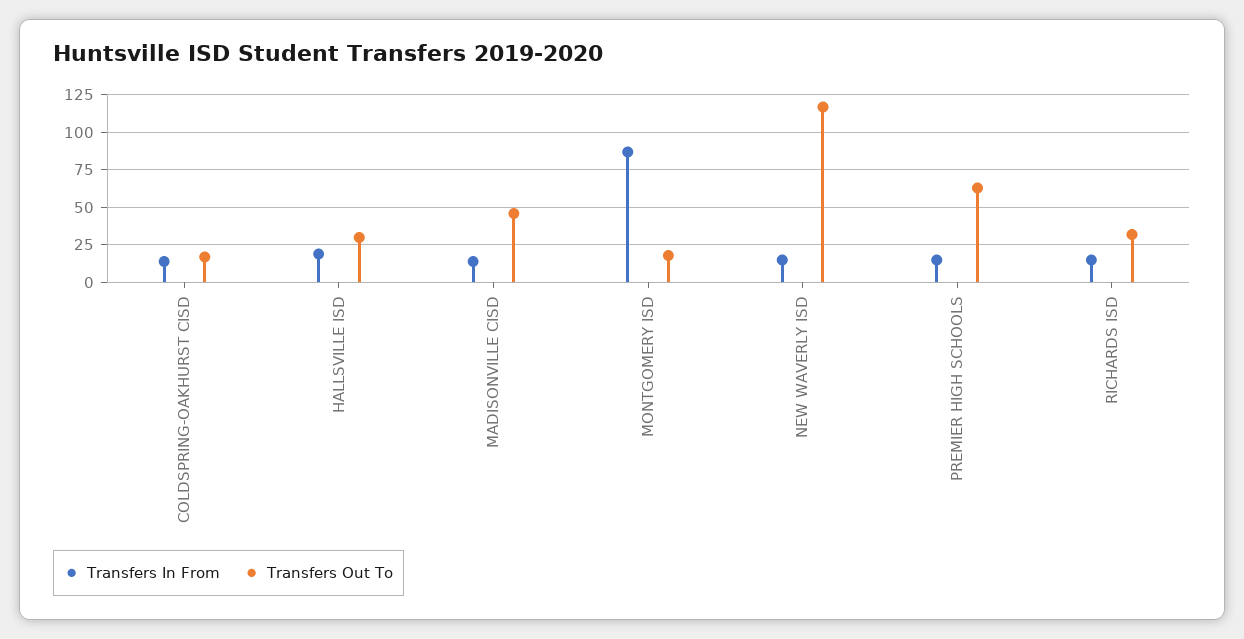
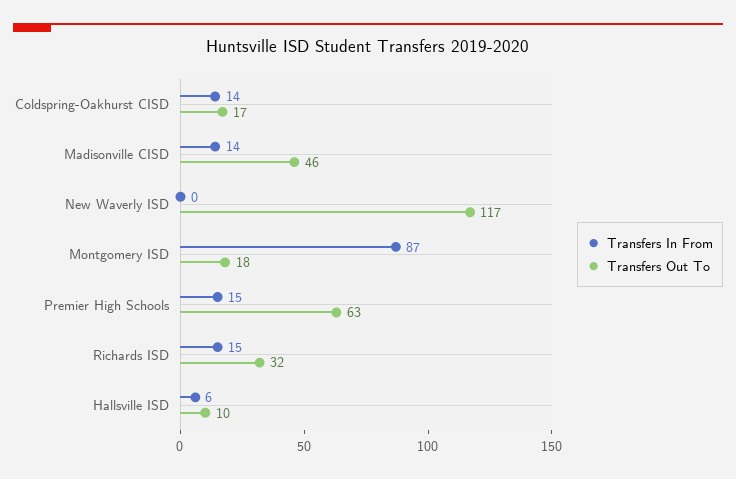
  {
    "Transfers In From": {
      "COLDSPRING-OAKHURST CISD": 14,
-     "HALLSVILLE ISD": 20,
+     "HALLSVILLE ISD": 6,
      "MADISONVILLE CISD": 14,
      "MONTGOMERY ISD": 87,
-     "NEW WAVERLY ISD": 15,
+     "NEW WAVERLY ISD": 0,
      "PREMIER HIGH SCHOOLS": 15,
      "RICHARDS ISD": 15
    },
    "Transfers Out To": {
      "COLDSPRING-OAKHURST CISD": 17,
-     "HALLSVILLE ISD": 30,
+     "HALLSVILLE ISD": 10,
      "MADISONVILLE CISD": 46,
      "MONTGOMERY ISD": 18,
      "NEW WAVERLY ISD": 117,
      "PREMIER HIGH SCHOOLS": 63,
      "RICHARDS ISD": 32
    }
  }

